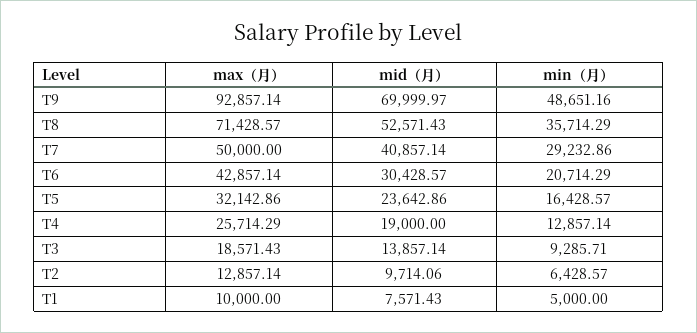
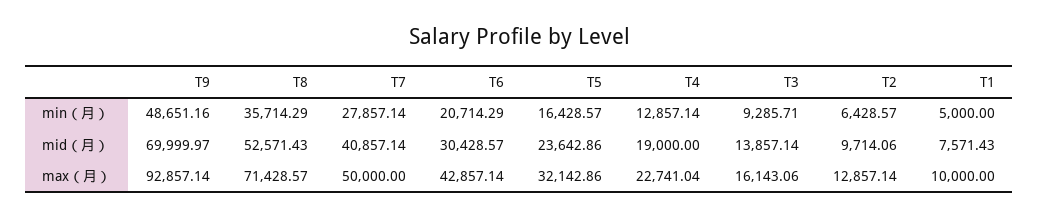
  {
    "max（月）": {
      "T9": 92857.14,
      "T8": 71428.57,
      "T7": 50000,
      "T6": 42857.14,
      "T5": 32142.86,
-     "T4": 25714.29,
+     "T4": 22741.04,
-     "T3": 18571.43,
+     "T3": 16143.06,
      "T2": 12857.14,
      "T1": 10000
    },
    "mid（月）": {
      "T9": 69999.97,
      "T8": 52571.43,
      "T7": 40857.14,
      "T6": 30428.57,
      "T5": 23642.86,
      "T4": 19000,
      "T3": 13857.14,
      "T2": 9714.06,
      "T1": 7571.43
    },
    "min（月）": {
      "T9": 48651.16,
      "T8": 35714.29,
-     "T7": 29232.86,
+     "T7": 27857.14,
      "T6": 20714.29,
      "T5": 16428.57,
      "T4": 12857.14,
      "T3": 9285.71,
      "T2": 6428.57,
      "T1": 5000
    }
  }

